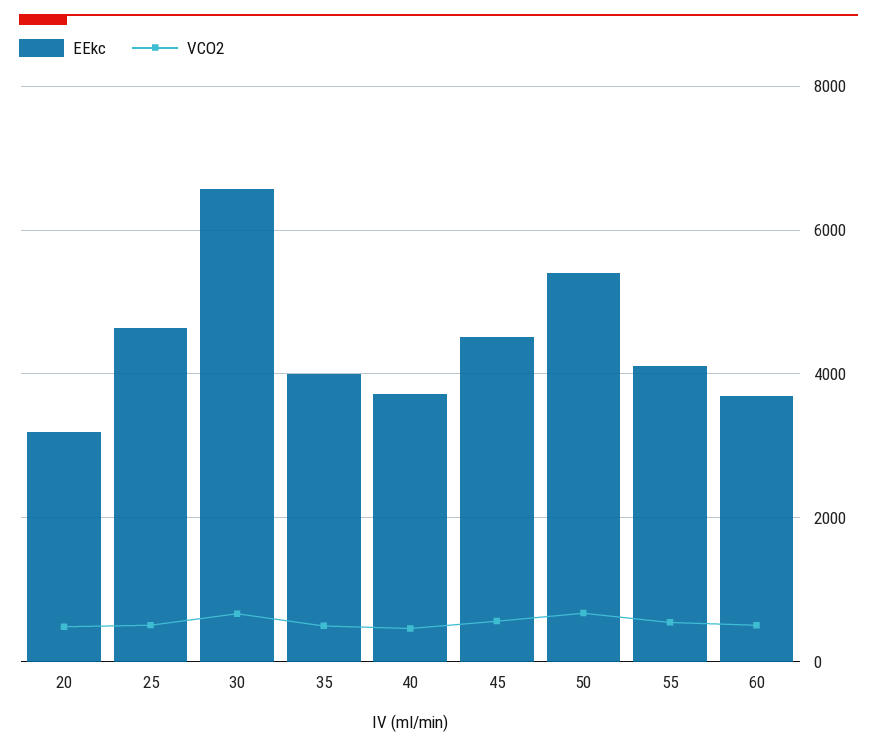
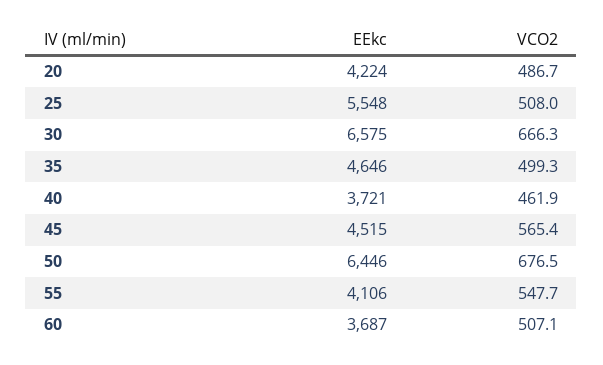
  {
    "EEkc": {
-     "20": 3200,
+     "20": 4224,
-     "25": 4600,
+     "25": 5548,
      "30": 6575,
-     "35": 4000,
+     "35": 4646,
      "40": 3721,
      "45": 4515,
-     "50": 5400,
+     "50": 6446,
      "55": 4106,
      "60": 3687
    },
    "VCO2": {
      "20": 486.7,
      "25": 508,
      "30": 666.3,
      "35": 499.3,
      "40": 461.9,
      "45": 565.4,
      "50": 676.5,
      "55": 547.7,
      "60": 507.1
    }
  }

